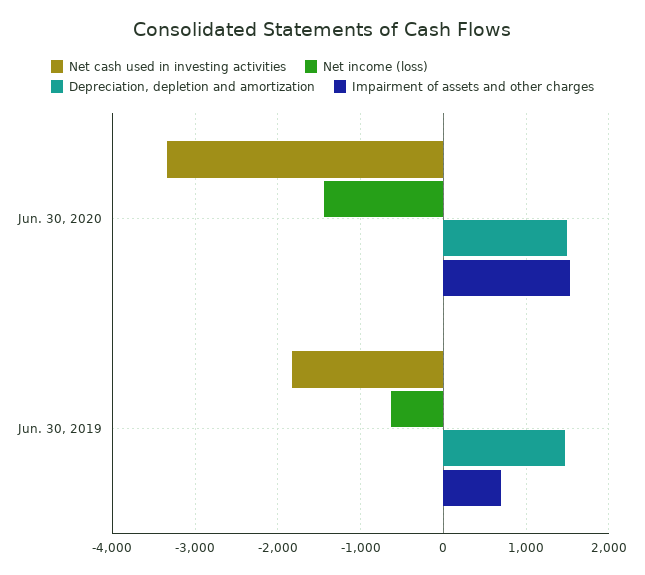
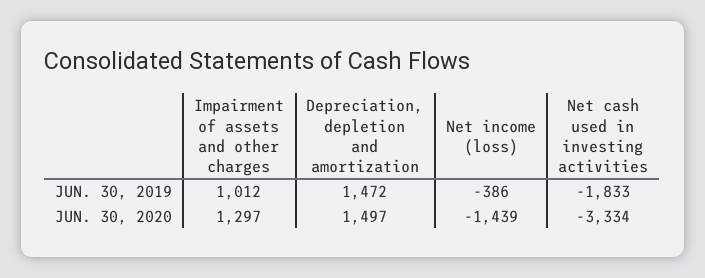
  {
    "Net cash used in investing activities": {
      "Jun. 30, 2020": -3334,
      "Jun. 30, 2019": -1833
    },
    "Net income (loss)": {
      "Jun. 30, 2020": -1439,
-     "Jun. 30, 2019": -600
+     "Jun. 30, 2019": -386
    },
    "Depreciation, depletion and amortization": {
      "Jun. 30, 2020": 1497,
      "Jun. 30, 2019": 1472
    },
    "Impairment of assets and other charges": {
-     "Jun. 30, 2020": 1500,
+     "Jun. 30, 2020": 1297,
-     "Jun. 30, 2019": 700
+     "Jun. 30, 2019": 1012
    }
  }

